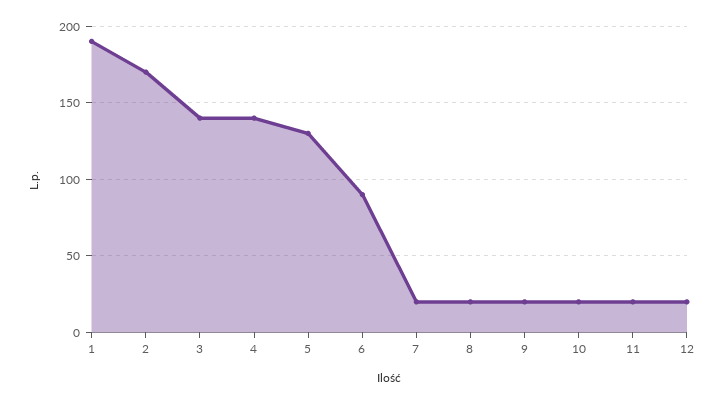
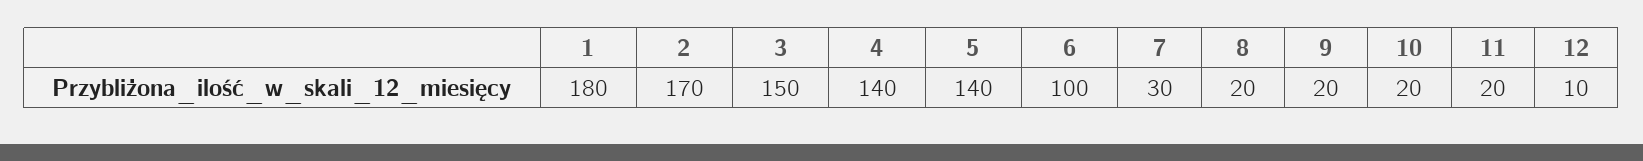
  {
-   "1": 190,
+   "1": 180,
    "2": 170,
-   "3": 140,
+   "3": 150,
    "4": 140,
-   "5": 130,
+   "5": 140,
-   "6": 90,
+   "6": 100,
-   "7": 20,
+   "7": 30,
    "8": 20,
    "9": 20,
    "10": 20,
    "11": 20,
-   "12": 20
+   "12": 10
  }

